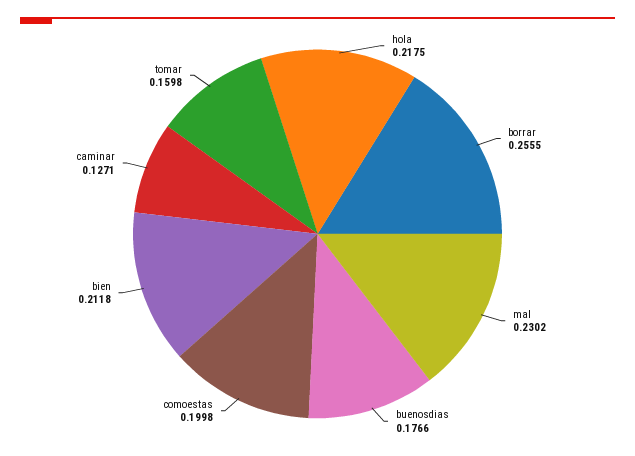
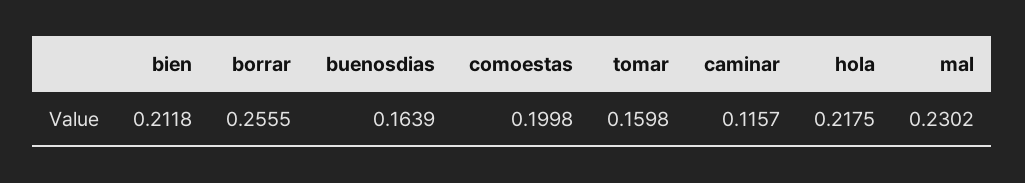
  {
    "hola": 0.2175,
    "borrar": 0.2555,
    "mal": 0.2302,
-   "buenosdias": 0.1766,
+   "buenosdias": 0.1639,
    "comoestas": 0.1998,
    "bien": 0.2118,
-   "caminar": 0.1271,
+   "caminar": 0.1157,
    "tomar": 0.1598
  }

